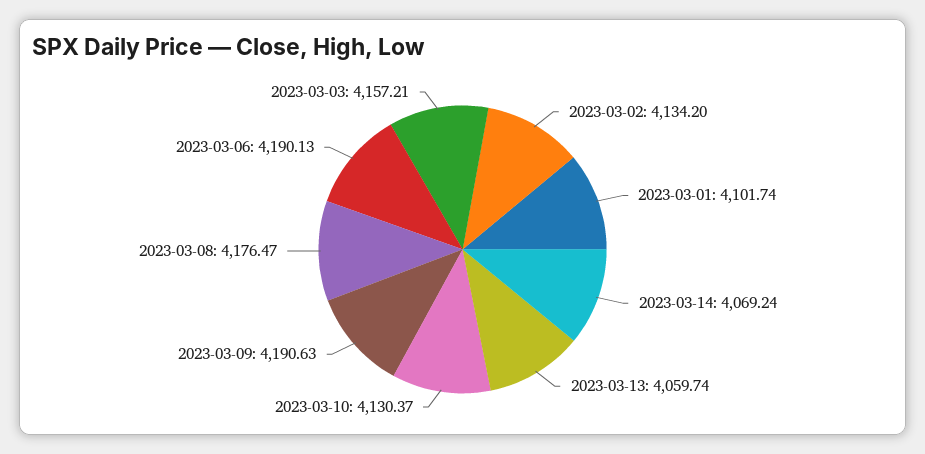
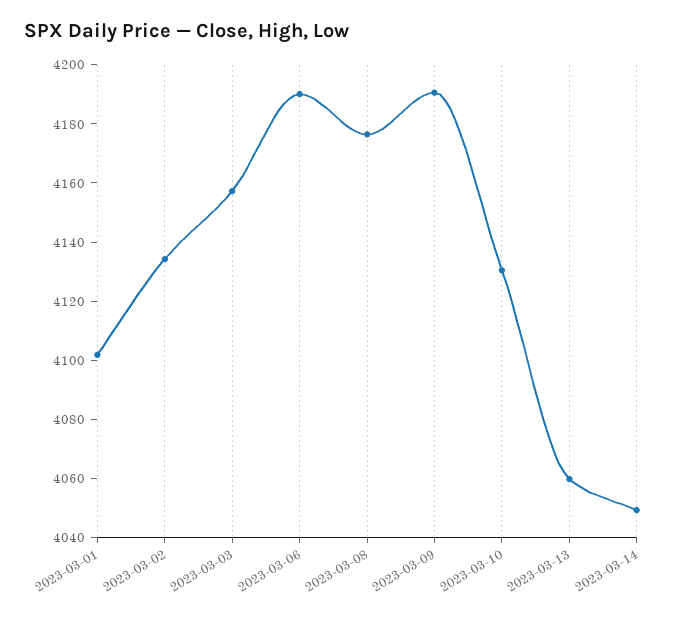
  {
    "2023-03-02": 4134.2,
    "2023-03-01": 4101.74,
-   "2023-03-14": 4069.24,
+   "2023-03-14": 4050,
    "2023-03-13": 4059.74,
    "2023-03-10": 4130.37,
    "2023-03-09": 4190.63,
    "2023-03-08": 4176.47,
    "2023-03-06": 4190.13,
    "2023-03-03": 4157.21
  }

